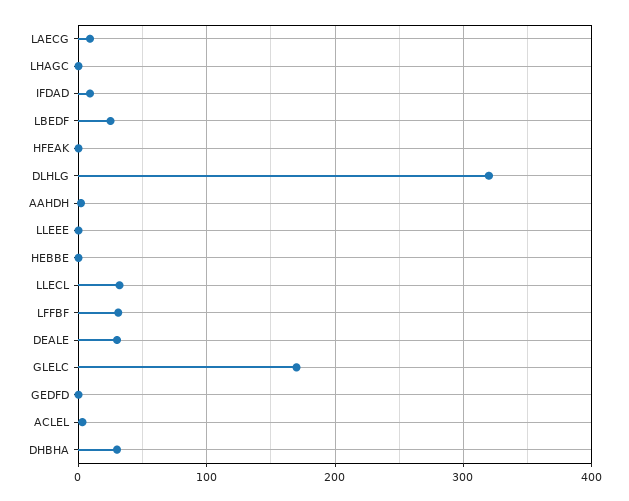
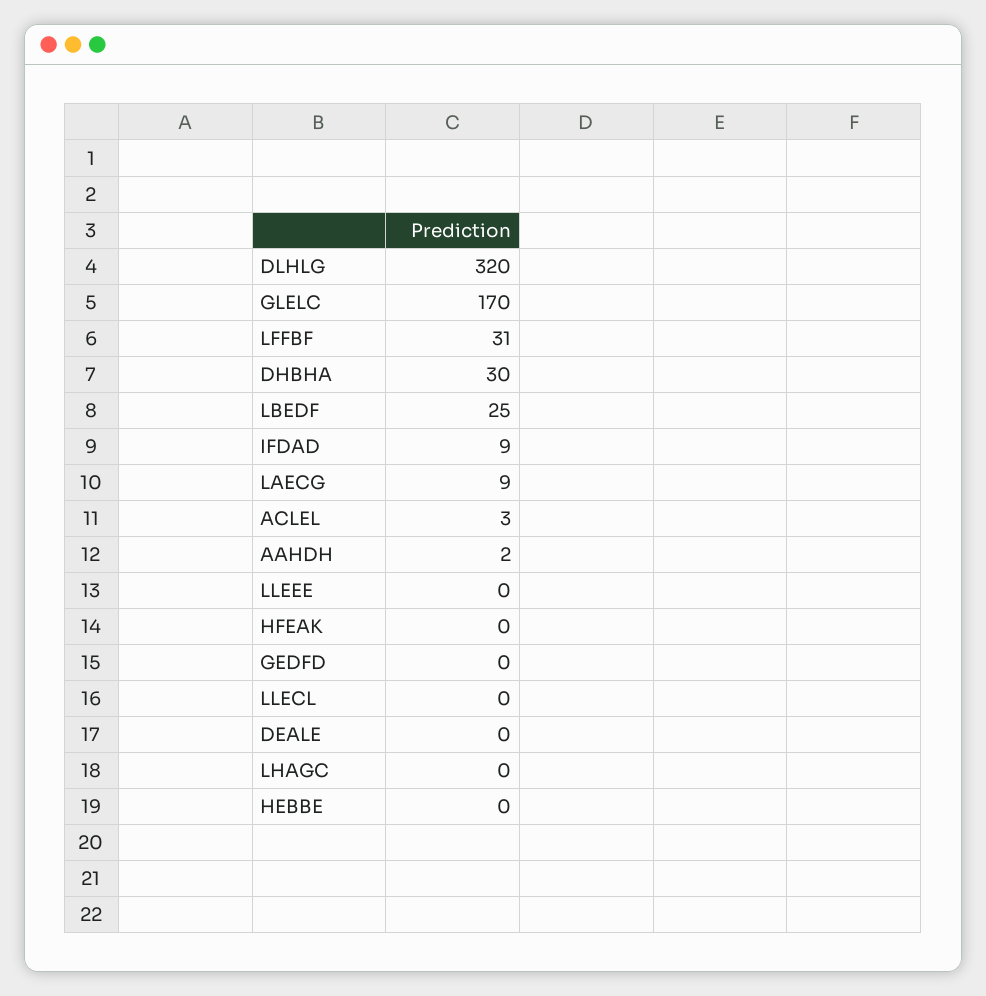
  {
    "LAECG": 9,
    "LHAGC": 0,
    "IFDAD": 9,
    "LBEDF": 25,
    "HFEAK": 0,
    "DLHLG": 320,
    "AAHDH": 2,
    "LLEEE": 0,
    "HEBBE": 0,
-   "LLECL": 30,
+   "LLECL": 0,
    "LFFBF": 31,
-   "DEALE": 30,
+   "DEALE": 0,
    "GLELC": 170,
    "GEDFD": 0,
    "ACLEL": 3,
    "DHBHA": 30
  }

